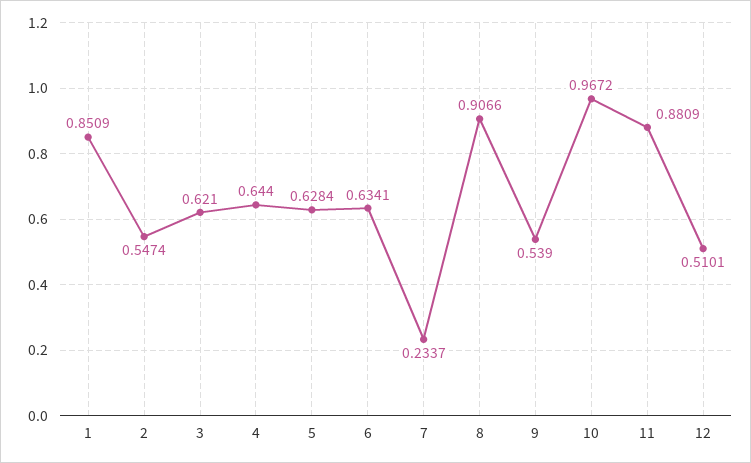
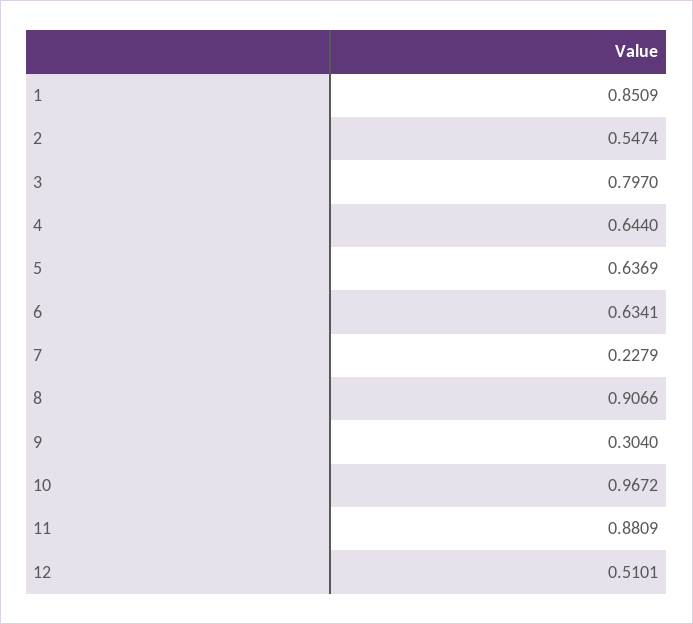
  {
    "1": 0.8509,
    "2": 0.5474,
-   "3": 0.621,
+   "3": 0.797,
    "4": 0.644,
-   "5": 0.6284,
+   "5": 0.6369,
    "6": 0.6341,
-   "7": 0.2337,
+   "7": 0.2279,
    "8": 0.9066,
-   "9": 0.539,
+   "9": 0.304,
    "10": 0.9672,
    "11": 0.8809,
    "12": 0.5101
  }

